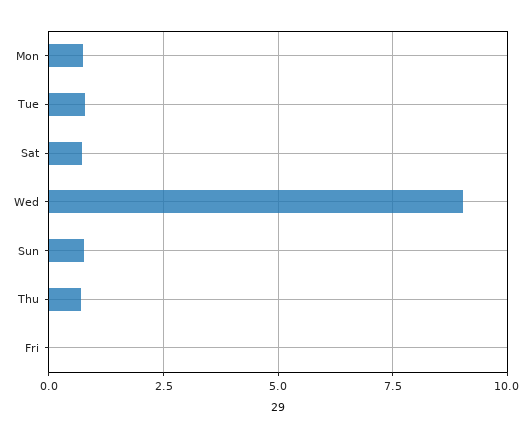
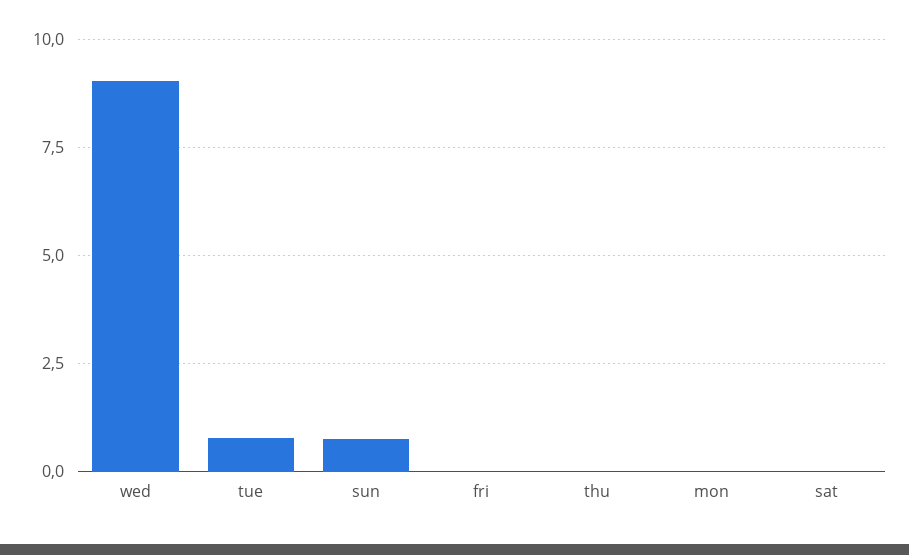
  {
-   "Mon": 0.75,
+   "Mon": 0,
    "Tue": 0.75,
-   "Sat": 0.75,
+   "Sat": 0,
    "Wed": 9,
    "Sun": 0.75,
-   "Thu": 0.75,
+   "Thu": 0,
    "Fri": 0
  }

